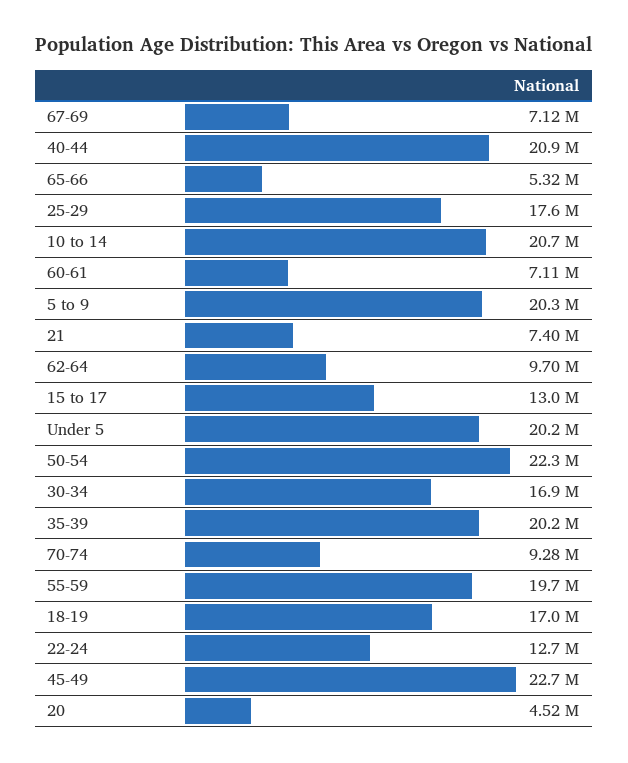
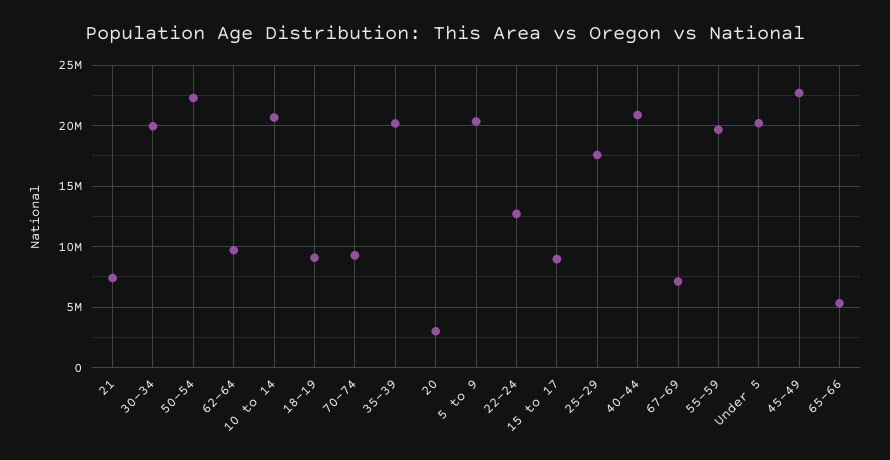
  {
    "67-69": 7120000,
    "40-44": 20900000,
    "65-66": 5320000,
    "25-29": 17600000,
    "10 to 14": 20700000,
-   "60-61": 7110000,
    "5 to 9": 20300000,
    "21": 7400000,
    "62-64": 9700000,
-   "15 to 17": 13000000,
+   "15 to 17": 9000000,
    "Under 5": 20200000,
    "50-54": 22300000,
-   "30-34": 16900000,
+   "30-34": 20000000,
    "35-39": 20200000,
    "70-74": 9280000,
    "55-59": 19700000,
-   "18-19": 17000000,
+   "18-19": 9000000,
    "22-24": 12700000,
    "45-49": 22700000,
-   "20": 4520000
+   "20": 3000000
  }

